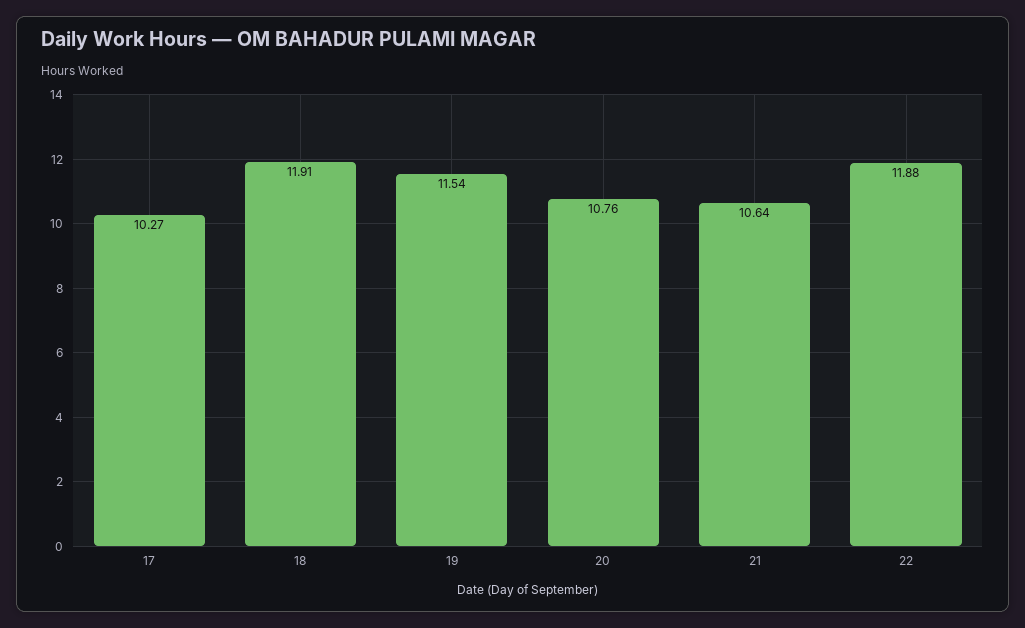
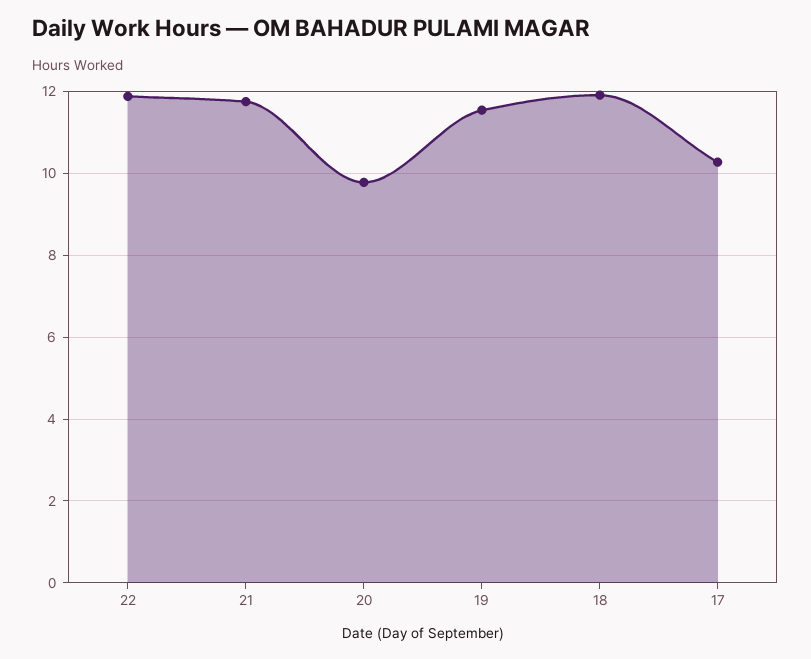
  {
    "17": 10.27,
    "18": 11.91,
    "19": 11.54,
-   "20": 10.76,
+   "20": 9.8,
-   "21": 10.64,
+   "21": 11.8,
    "22": 11.88
  }

